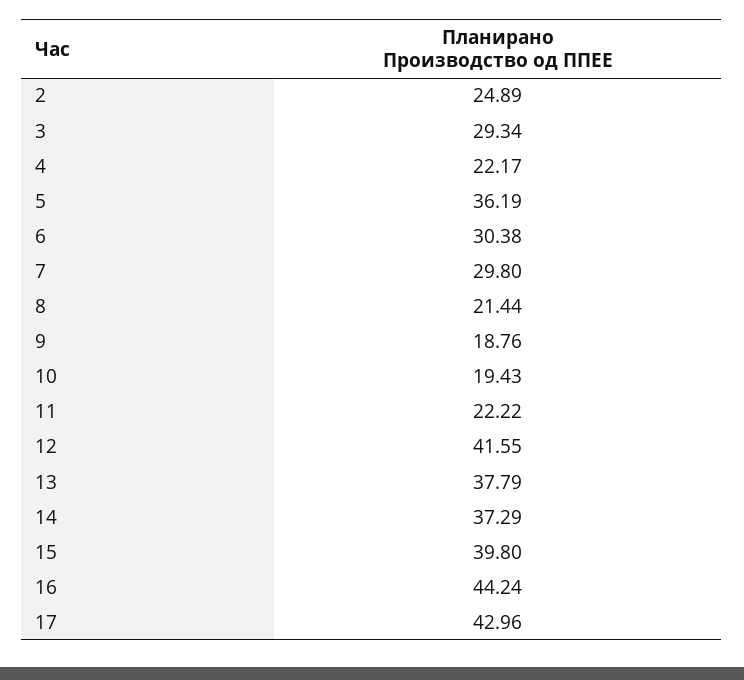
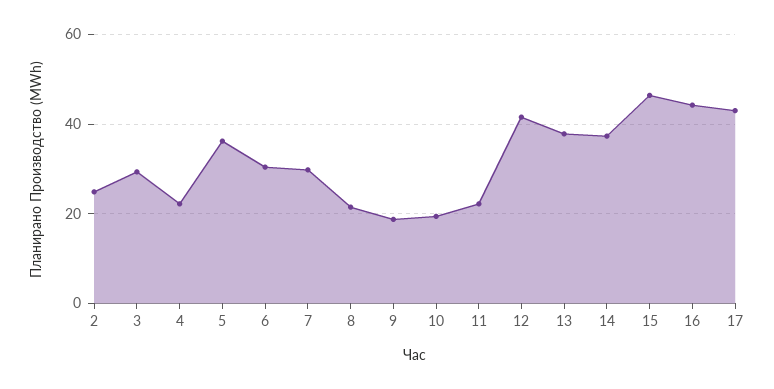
  {
    "2": 24.89,
    "3": 29.34,
    "4": 22.17,
    "5": 36.19,
    "6": 30.38,
    "7": 29.8,
    "8": 21.44,
    "9": 18.76,
    "10": 19.43,
    "11": 22.22,
    "12": 41.55,
    "13": 37.79,
    "14": 37.29,
-   "15": 39.8,
+   "15": 46,
    "16": 44.24,
    "17": 42.96
  }

